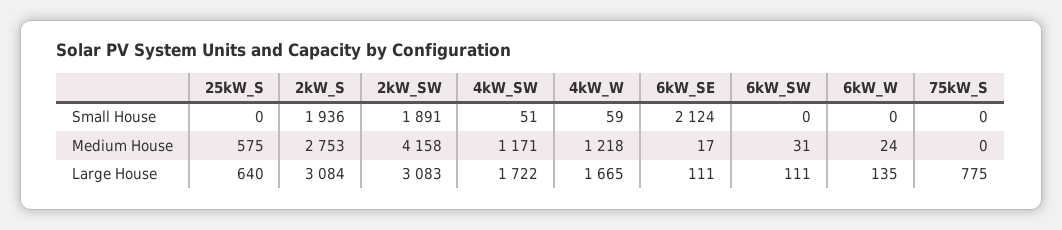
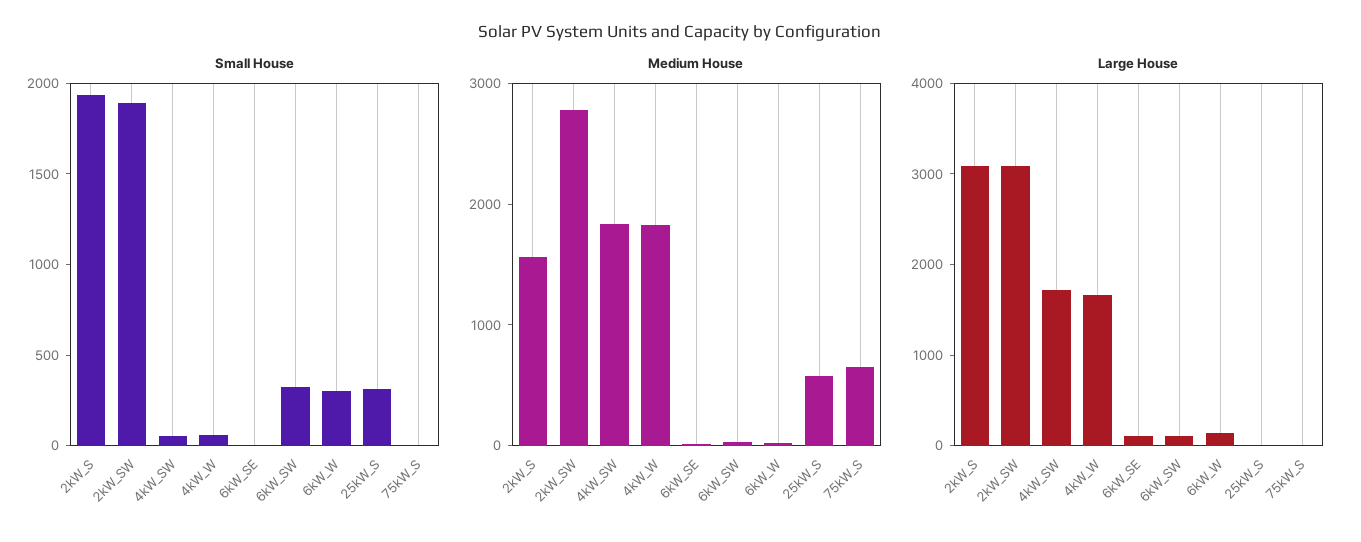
  {
    "Small House": {
-     "25kW_S": 0,
+     "25kW_S": 300,
      "2kW_S": 1936,
      "2kW_SW": 1891,
      "4kW_SW": 51,
      "4kW_W": 59,
-     "6kW_SE": 2124,
+     "6kW_SE": 0,
-     "6kW_SW": 0,
+     "6kW_SW": 300,
-     "6kW_W": 0,
+     "6kW_W": 300,
      "75kW_S": 0
    },
    "Medium House": {
      "25kW_S": 575,
-     "2kW_S": 2753,
+     "2kW_S": 1600,
-     "2kW_SW": 4158,
+     "2kW_SW": 2800,
-     "4kW_SW": 1171,
+     "4kW_SW": 1800,
-     "4kW_W": 1218,
+     "4kW_W": 1800,
      "6kW_SE": 17,
      "6kW_SW": 31,
      "6kW_W": 24,
-     "75kW_S": 0
+     "75kW_S": 600
    },
    "Large House": {
-     "25kW_S": 640,
+     "25kW_S": 0,
      "2kW_S": 3084,
      "2kW_SW": 3083,
      "4kW_SW": 1722,
      "4kW_W": 1665,
      "6kW_SE": 111,
      "6kW_SW": 111,
      "6kW_W": 135,
-     "75kW_S": 775
+     "75kW_S": 0
    }
  }

